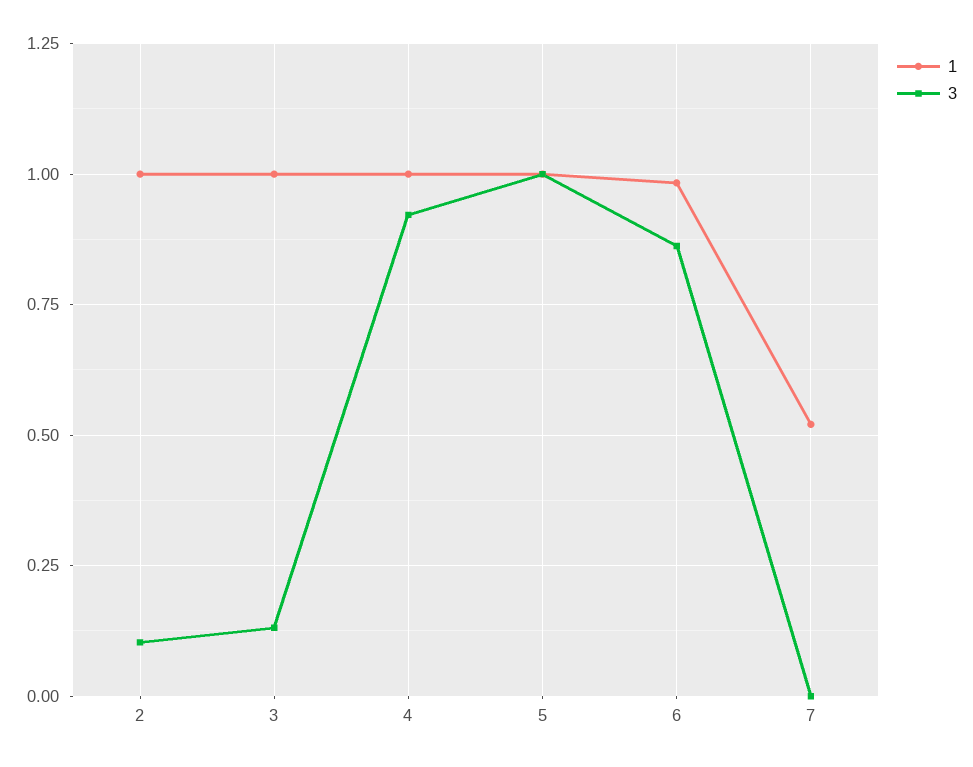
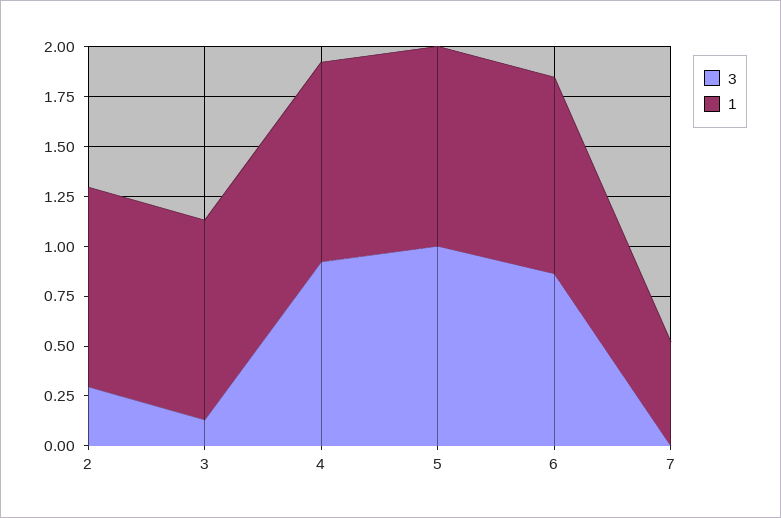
  {
    "1": {
      "2": 1,
      "3": 1,
      "4": 1,
      "5": 1,
      "6": 0.975,
      "7": 0.525
    },
    "3": {
-     "2": 0.1,
+     "2": 0.3,
      "3": 0.125,
      "4": 0.925,
      "5": 1,
      "6": 0.875,
      "7": 0
    }
  }

